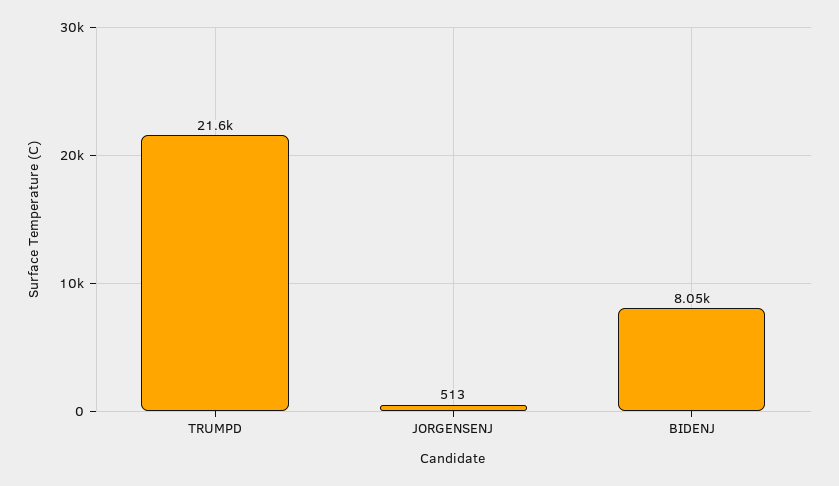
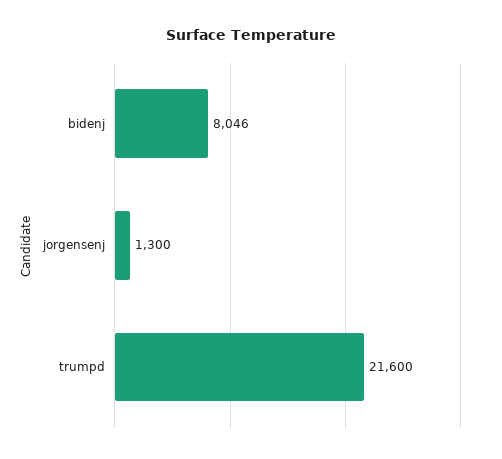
  {
    "TRUMPD": 21600,
-   "JORGENSENJ": 513,
+   "JORGENSENJ": 1300,
    "BIDENJ": 8046
  }

